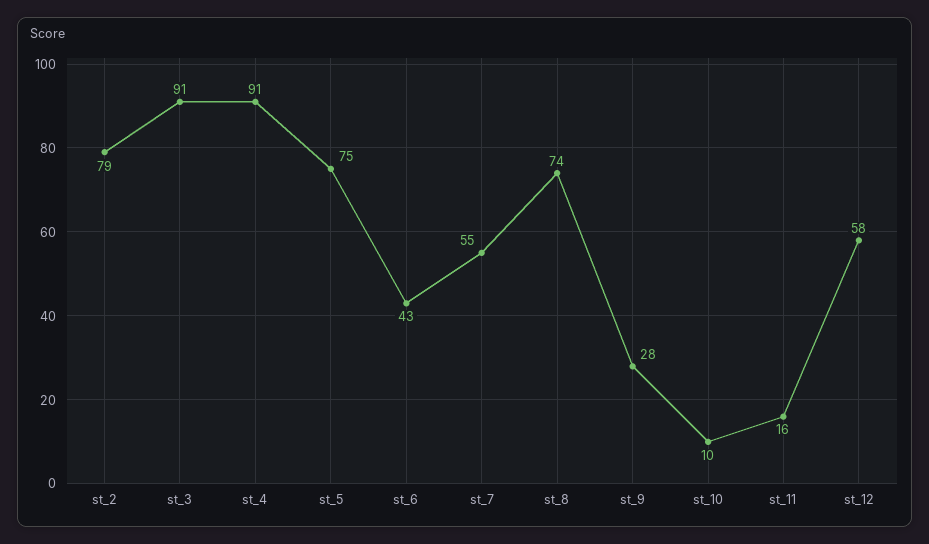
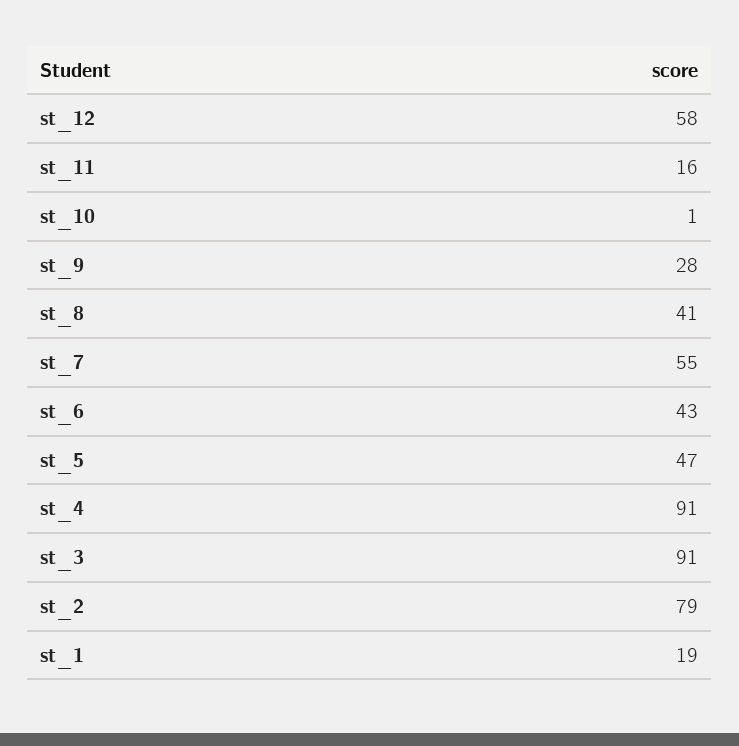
  {
    "st_2": 79,
    "st_3": 91,
    "st_4": 91,
-   "st_5": 75,
+   "st_5": 47,
    "st_6": 43,
    "st_7": 55,
-   "st_8": 74,
+   "st_8": 41,
    "st_9": 28,
-   "st_10": 10,
+   "st_10": 1,
    "st_11": 16,
-   "st_12": 58
+   "st_12": 58,
+   "st_1": 19
  }

